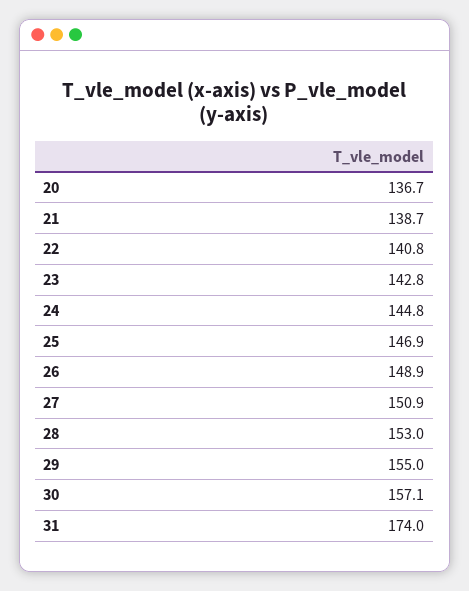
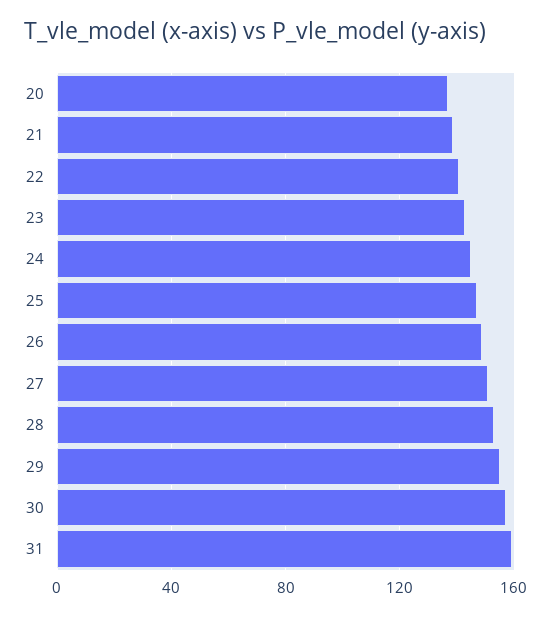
  {
    "20": 136.7,
    "21": 138.7,
    "22": 140.8,
    "23": 142.8,
    "24": 144.8,
    "25": 146.9,
    "26": 148.9,
    "27": 150.9,
    "28": 153,
    "29": 155,
    "30": 157.1,
-   "31": 174
+   "31": 160
  }

